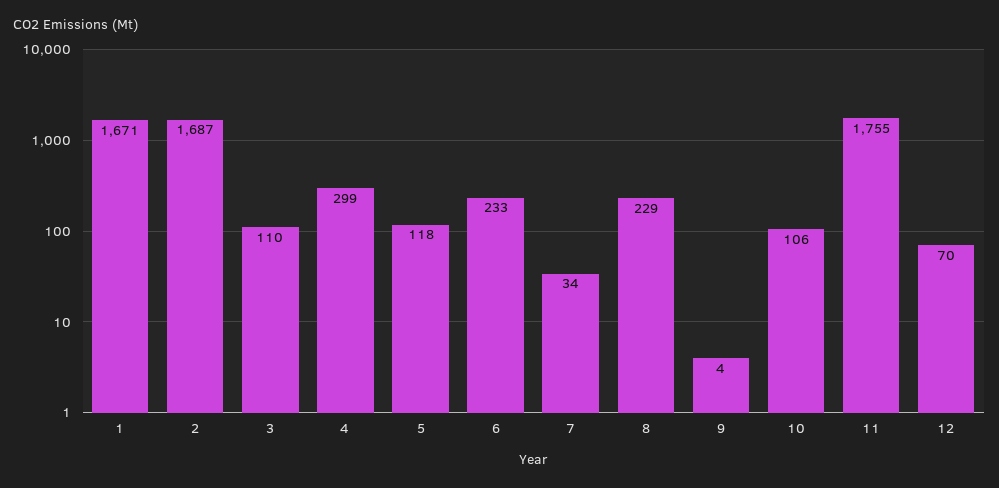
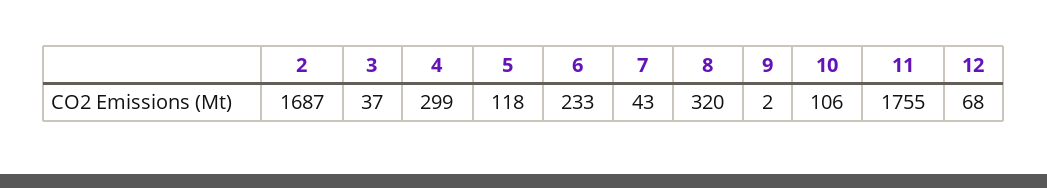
  {
-   "1": 1671,
    "2": 1687,
-   "3": 110,
+   "3": 37,
    "4": 299,
    "5": 118,
    "6": 233,
-   "7": 34,
+   "7": 43,
-   "8": 229,
+   "8": 320,
-   "9": 4,
+   "9": 2,
    "10": 106,
    "11": 1755,
-   "12": 70
+   "12": 68
  }

